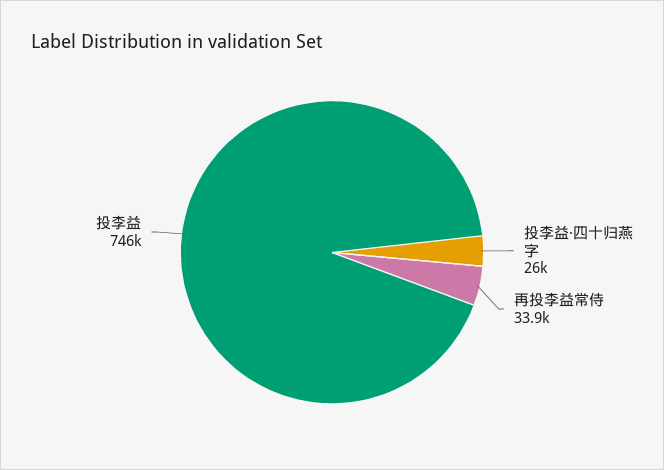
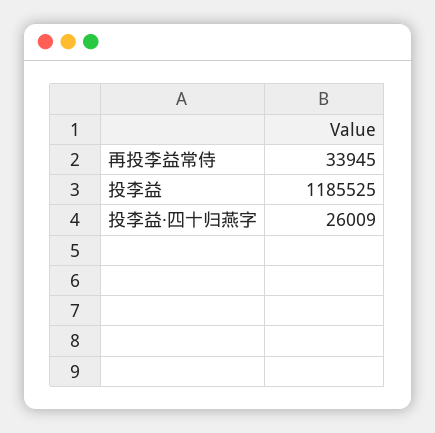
  {
    "投李益·四十归燕字": 26009,
    "再投李益常侍": 33945,
-   "投李益": 746000
+   "投李益": 1185525
  }

